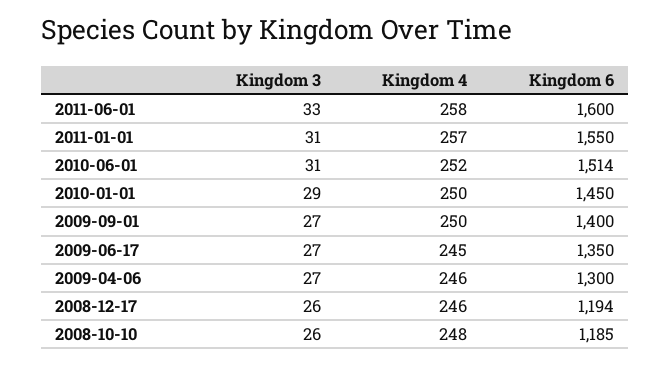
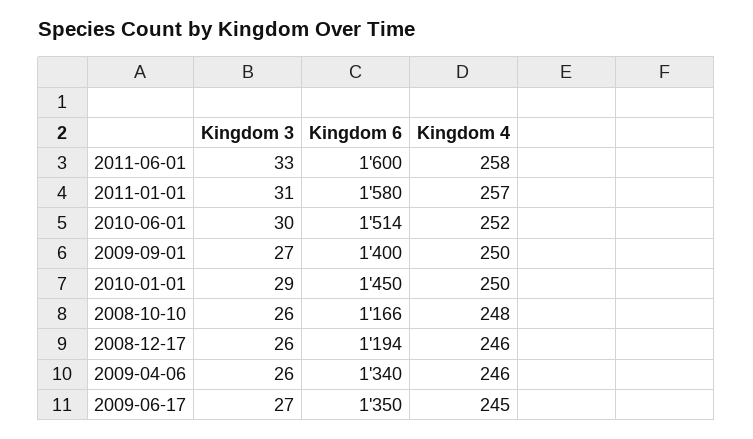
  {
    "Kingdom 3": {
      "2011-06-01": 33,
      "2011-01-01": 31,
-     "2010-06-01": 31,
+     "2010-06-01": 30,
      "2010-01-01": 29,
      "2009-09-01": 27,
      "2009-06-17": 27,
-     "2009-04-06": 27,
+     "2009-04-06": 26,
      "2008-12-17": 26,
      "2008-10-10": 26
    },
    "Kingdom 4": {
      "2011-06-01": 258,
      "2011-01-01": 257,
      "2010-06-01": 252,
      "2010-01-01": 250,
      "2009-09-01": 250,
      "2009-06-17": 245,
      "2009-04-06": 246,
      "2008-12-17": 246,
      "2008-10-10": 248
    },
    "Kingdom 6": {
      "2011-06-01": 1600,
-     "2011-01-01": 1550,
+     "2011-01-01": 1580,
      "2010-06-01": 1514,
      "2010-01-01": 1450,
      "2009-09-01": 1400,
      "2009-06-17": 1350,
-     "2009-04-06": 1300,
+     "2009-04-06": 1340,
      "2008-12-17": 1194,
-     "2008-10-10": 1185
+     "2008-10-10": 1166
    }
  }

